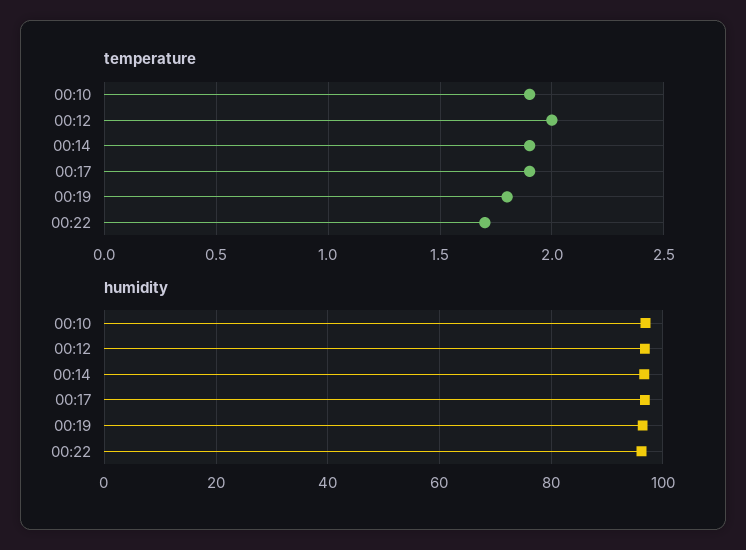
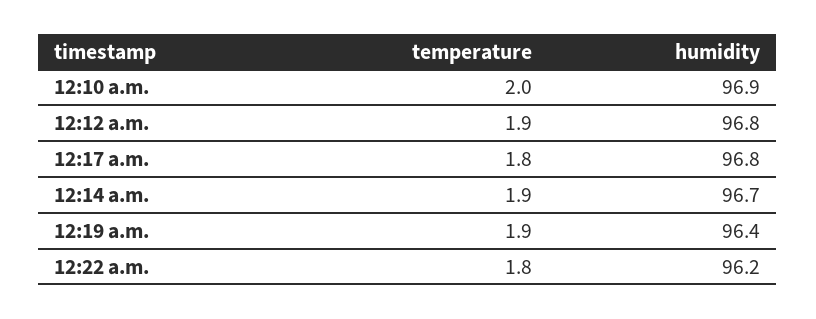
  {
    "temperature": {
-     "00:10": 1.9,
+     "00:10": 2,
-     "00:12": 2,
+     "00:12": 1.9,
      "00:14": 1.9,
-     "00:17": 1.9,
+     "00:17": 1.8,
-     "00:19": 1.8,
+     "00:19": 1.9,
-     "00:22": 1.7
+     "00:22": 1.8
    },
    "humidity": {
      "00:10": 96.9,
      "00:12": 96.8,
      "00:14": 96.7,
      "00:17": 96.8,
      "00:19": 96.4,
      "00:22": 96.2
    }
  }

